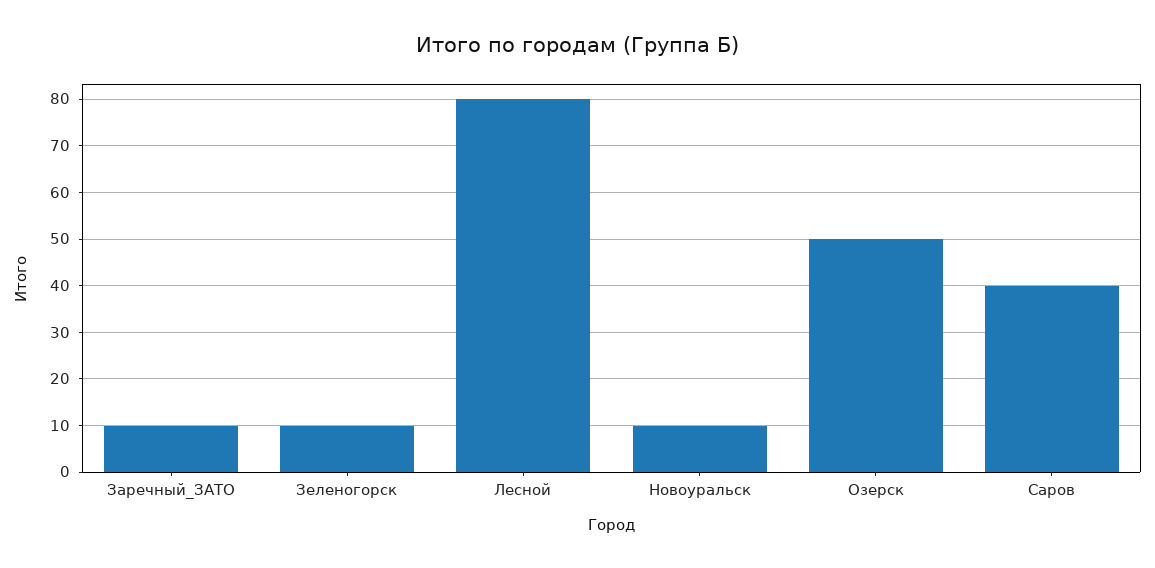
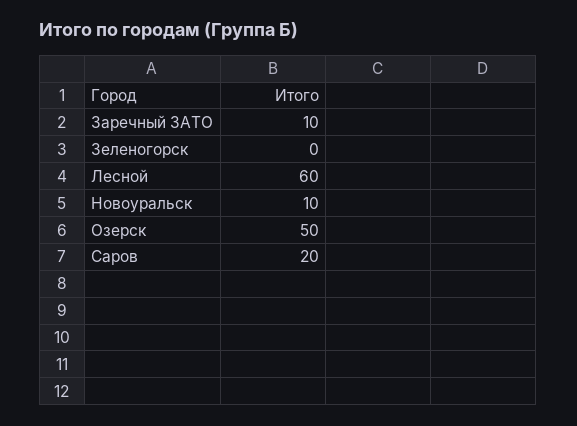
  {
    "Заречный_ЗАТО": 10,
-   "Зеленогорск": 10,
+   "Зеленогорск": 0,
-   "Лесной": 80,
+   "Лесной": 60,
    "Новоуральск": 10,
    "Озерск": 50,
-   "Саров": 40
+   "Саров": 20
  }

